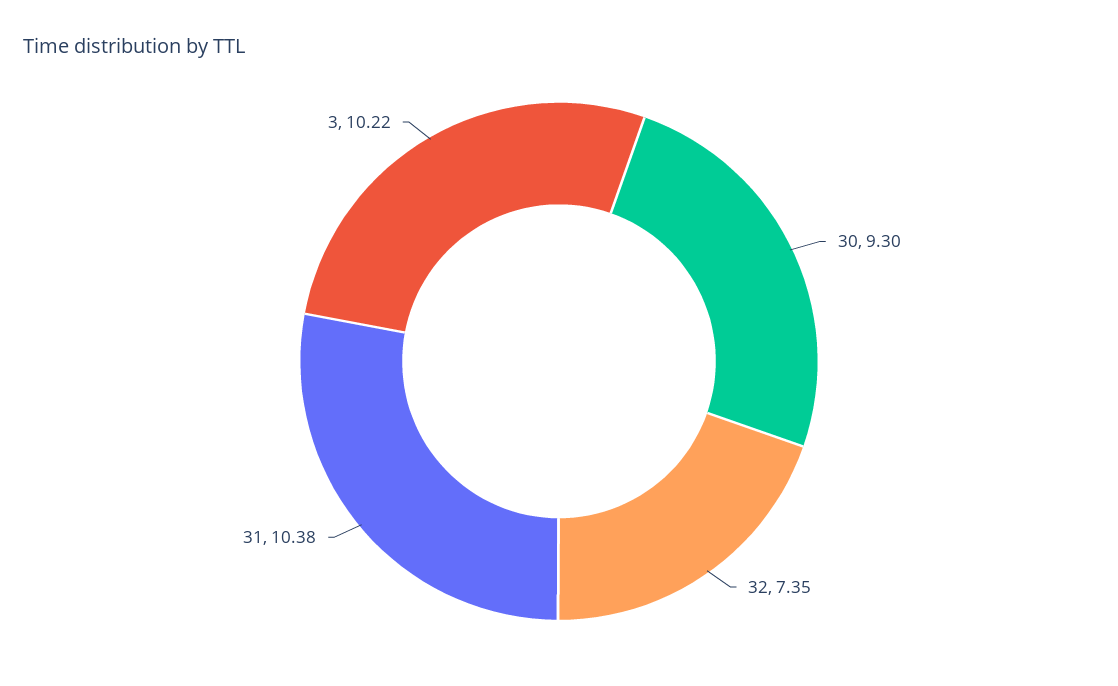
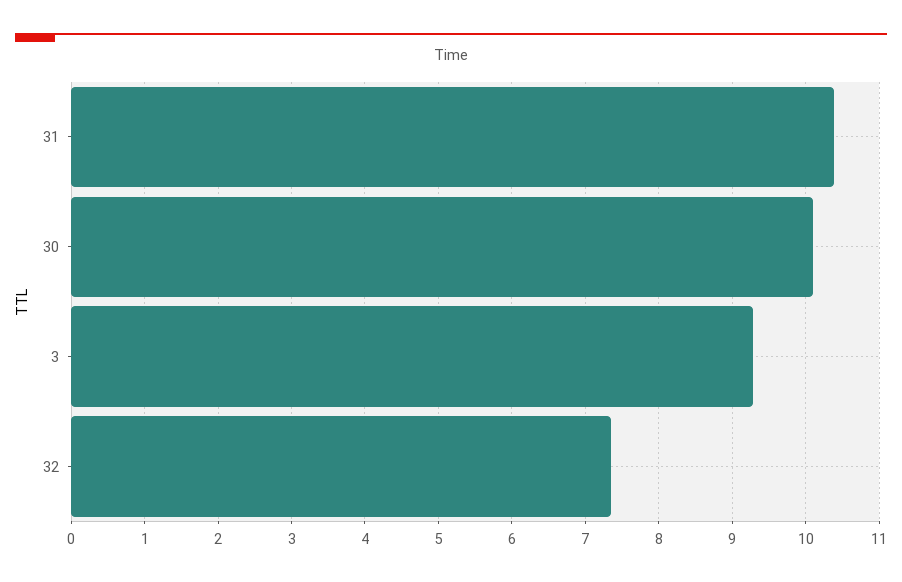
  {
-   "30": 9.3,
+   "30": 10.1,
    "32": 7.35,
    "31": 10.38,
-   "3": 10.22
+   "3": 9.3
  }

